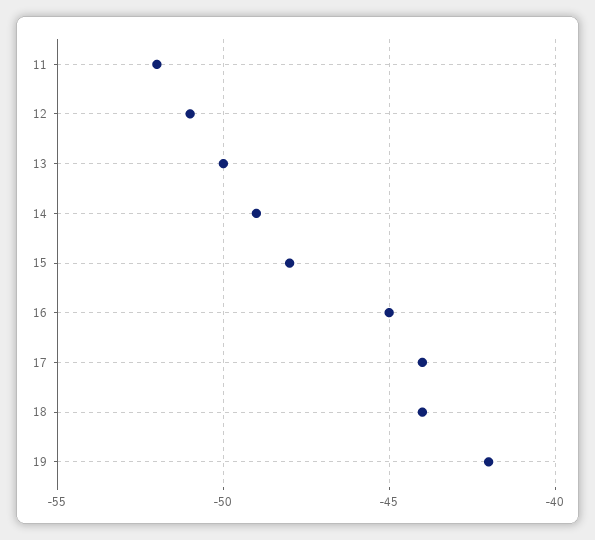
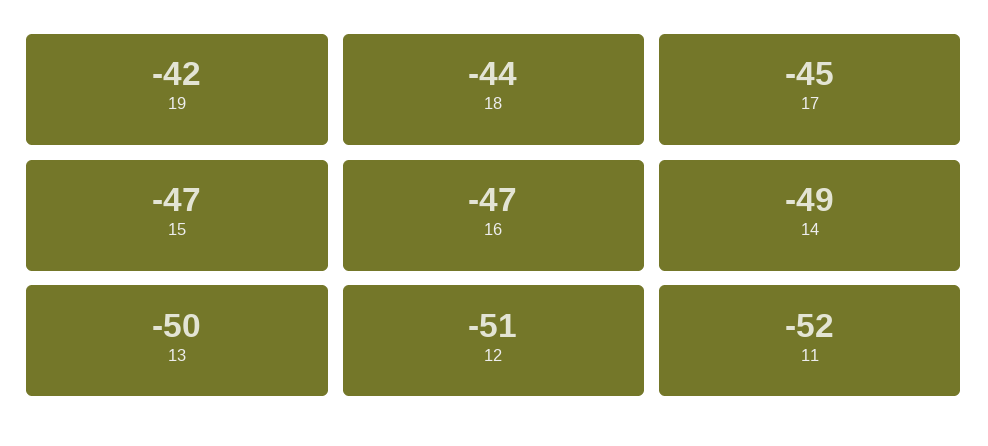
  {
    "11": -52,
    "12": -51,
    "13": -50,
    "14": -49,
-   "15": -48,
+   "15": -47,
-   "16": -45,
+   "16": -47,
-   "17": -44,
+   "17": -45,
    "18": -44,
    "19": -42
  }

